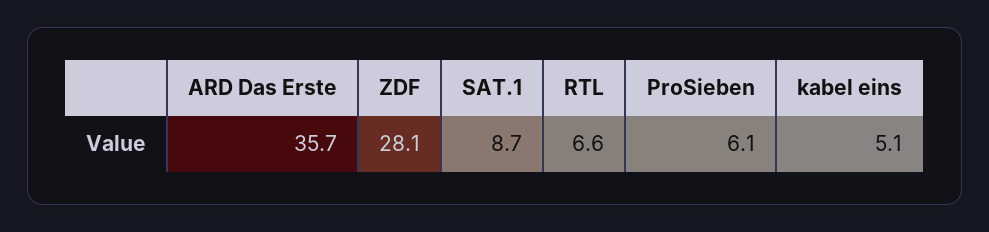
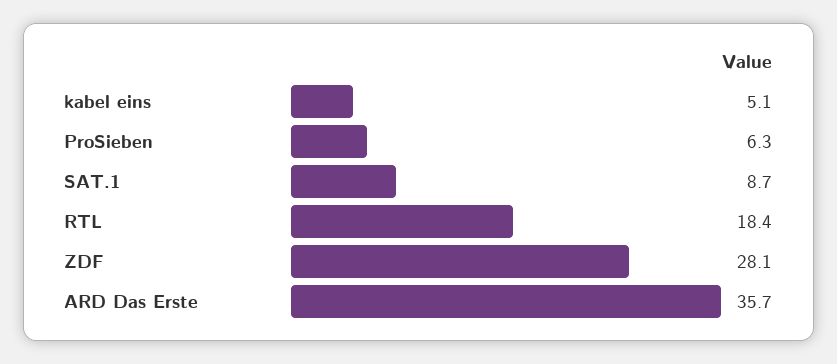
  {
    "ARD Das Erste": 35.7,
    "ZDF": 28.1,
    "SAT.1": 8.7,
-   "RTL": 6.6,
+   "RTL": 18.4,
-   "ProSieben": 6.1,
+   "ProSieben": 6.3,
    "kabel eins": 5.1
  }

